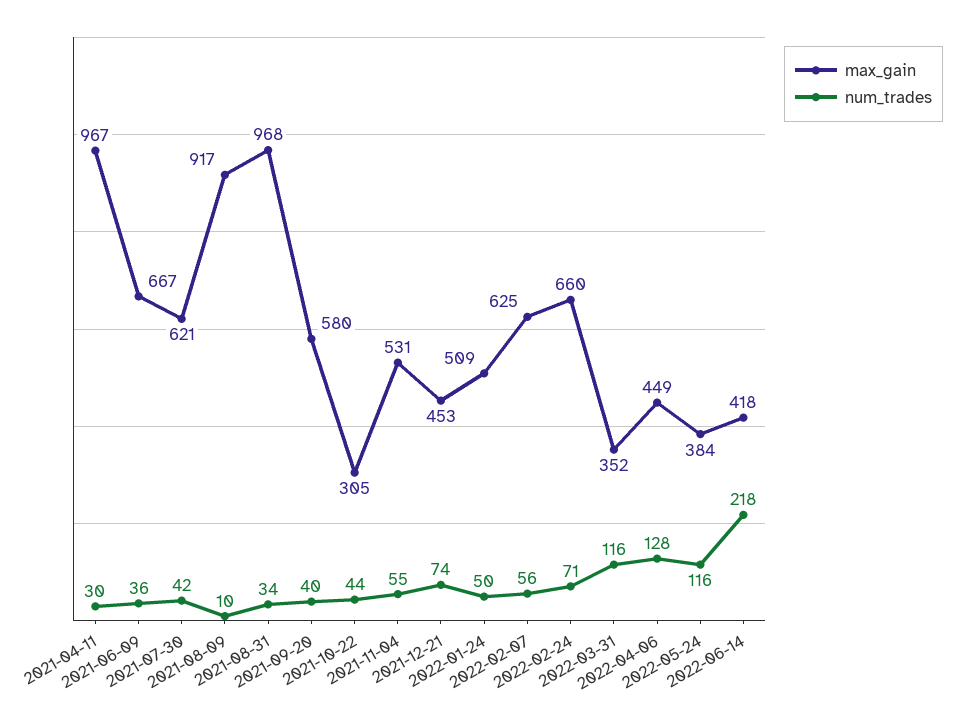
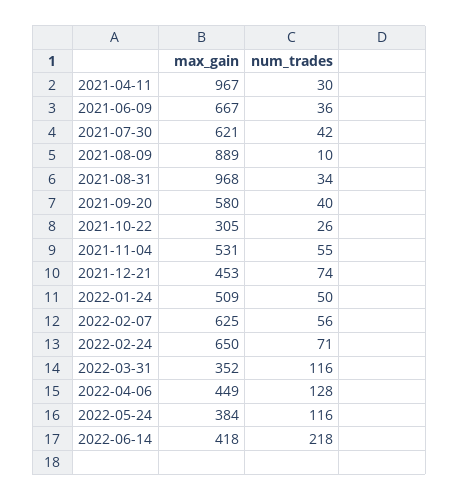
  {
    "max_gain": {
      "2021-04-11": 967,
      "2021-06-09": 667,
      "2021-07-30": 621,
-     "2021-08-09": 917,
+     "2021-08-09": 889,
      "2021-08-31": 968,
      "2021-09-20": 580,
      "2021-10-22": 305,
      "2021-11-04": 531,
      "2021-12-21": 453,
      "2022-01-24": 509,
      "2022-02-07": 625,
-     "2022-02-24": 660,
+     "2022-02-24": 650,
      "2022-03-31": 352,
      "2022-04-06": 449,
      "2022-05-24": 384,
      "2022-06-14": 418
    },
    "num_trades": {
      "2021-04-11": 30,
      "2021-06-09": 36,
      "2021-07-30": 42,
      "2021-08-09": 10,
      "2021-08-31": 34,
      "2021-09-20": 40,
-     "2021-10-22": 44,
+     "2021-10-22": 26,
      "2021-11-04": 55,
      "2021-12-21": 74,
      "2022-01-24": 50,
      "2022-02-07": 56,
      "2022-02-24": 71,
      "2022-03-31": 116,
      "2022-04-06": 128,
      "2022-05-24": 116,
      "2022-06-14": 218
    }
  }

